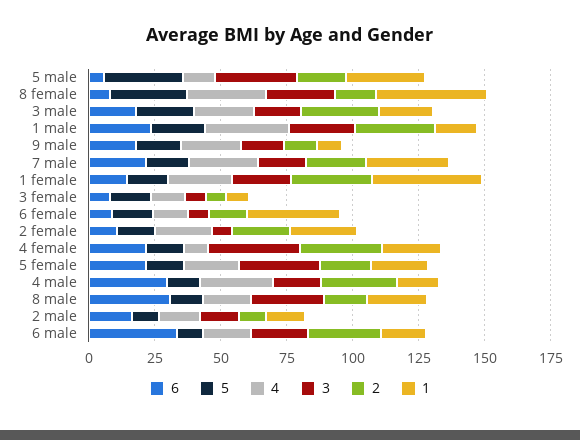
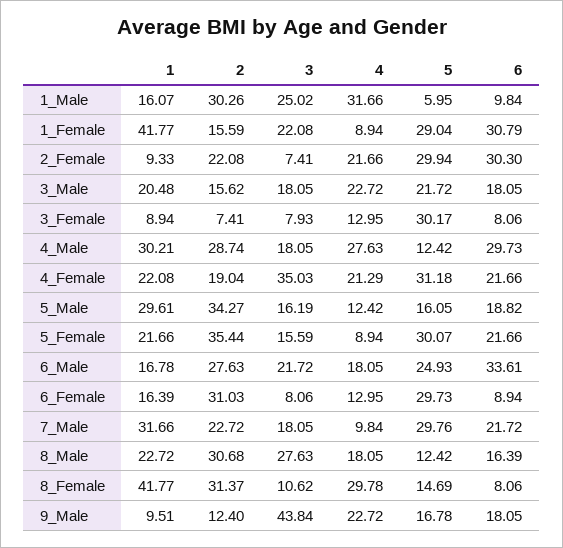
  {
    "6": {
-     "5 male": 5,
+     "5 male": 18.82,
      "8 female": 8.06,
      "3 male": 18.05,
-     "1 male": 25,
+     "1 male": 9.84,
      "9 male": 18.05,
      "7 male": 21.72,
-     "1 female": 15,
+     "1 female": 30.79,
      "3 female": 8.06,
      "6 female": 8.94,
-     "2 female": 10,
+     "2 female": 30.3,
      "4 female": 21.66,
      "5 female": 21.66,
      "4 male": 29.73,
-     "8 male": 30,
+     "8 male": 16.39,
-     "2 male": 15,
      "6 male": 33.61
    },
    "5": {
-     "5 male": 30,
+     "5 male": 16.05,
-     "8 female": 30,
+     "8 female": 14.69,
      "3 male": 21.72,
-     "1 male": 20,
+     "1 male": 5.95,
      "9 male": 16.78,
-     "7 male": 15,
+     "7 male": 29.76,
-     "1 female": 15,
+     "1 female": 29.04,
-     "3 female": 15,
+     "3 female": 30.17,
-     "6 female": 15,
+     "6 female": 29.73,
-     "2 female": 15,
+     "2 female": 29.94,
-     "4 female": 15,
+     "4 female": 31.18,
-     "5 female": 15,
+     "5 female": 30.07,
      "4 male": 12.42,
      "8 male": 12.42,
-     "2 male": 10,
-     "6 male": 10
+     "6 male": 24.93
    },
    "4": {
      "5 male": 12.42,
      "8 female": 29.78,
      "3 male": 22.72,
      "1 male": 31.66,
      "9 male": 22.72,
-     "7 male": 25,
+     "7 male": 9.84,
-     "1 female": 25,
+     "1 female": 8.94,
      "3 female": 12.95,
      "6 female": 12.95,
      "2 female": 21.66,
-     "4 female": 10,
+     "4 female": 21.29,
-     "5 female": 20,
+     "5 female": 8.94,
      "4 male": 27.63,
      "8 male": 18.05,
-     "2 male": 15,
      "6 male": 18.05
    },
    "3": {
-     "5 male": 30,
+     "5 male": 16.19,
-     "8 female": 25,
+     "8 female": 10.62,
      "3 male": 18.05,
      "1 male": 25.02,
-     "9 male": 15,
+     "9 male": 43.84,
      "7 male": 18.05,
      "1 female": 22.08,
      "3 female": 7.93,
      "6 female": 8.06,
      "2 female": 7.41,
      "4 female": 35.03,
-     "5 female": 30,
+     "5 female": 15.59,
      "4 male": 18.05,
      "8 male": 27.63,
-     "2 male": 15,
      "6 male": 21.72
    },
    "2": {
-     "5 male": 20,
+     "5 male": 34.27,
-     "8 female": 15,
+     "8 female": 31.37,
-     "3 male": 30,
+     "3 male": 15.62,
      "1 male": 30.26,
      "9 male": 12.4,
      "7 male": 22.72,
-     "1 female": 30,
+     "1 female": 15.59,
      "3 female": 7.41,
-     "6 female": 15,
+     "6 female": 31.03,
      "2 female": 22.08,
-     "4 female": 30,
+     "4 female": 19.04,
-     "5 female": 20,
+     "5 female": 35.44,
      "4 male": 28.74,
-     "8 male": 15,
+     "8 male": 30.68,
-     "2 male": 10,
      "6 male": 27.63
    },
    "1": {
      "5 male": 29.61,
      "8 female": 41.77,
      "3 male": 20.48,
      "1 male": 16.07,
      "9 male": 9.51,
      "7 male": 31.66,
      "1 female": 41.77,
      "3 female": 8.94,
-     "6 female": 35,
+     "6 female": 16.39,
-     "2 female": 25,
+     "2 female": 9.33,
      "4 female": 22.08,
      "5 female": 21.66,
-     "4 male": 15,
+     "4 male": 30.21,
      "8 male": 22.72,
-     "2 male": 15,
      "6 male": 16.78
    }
  }

